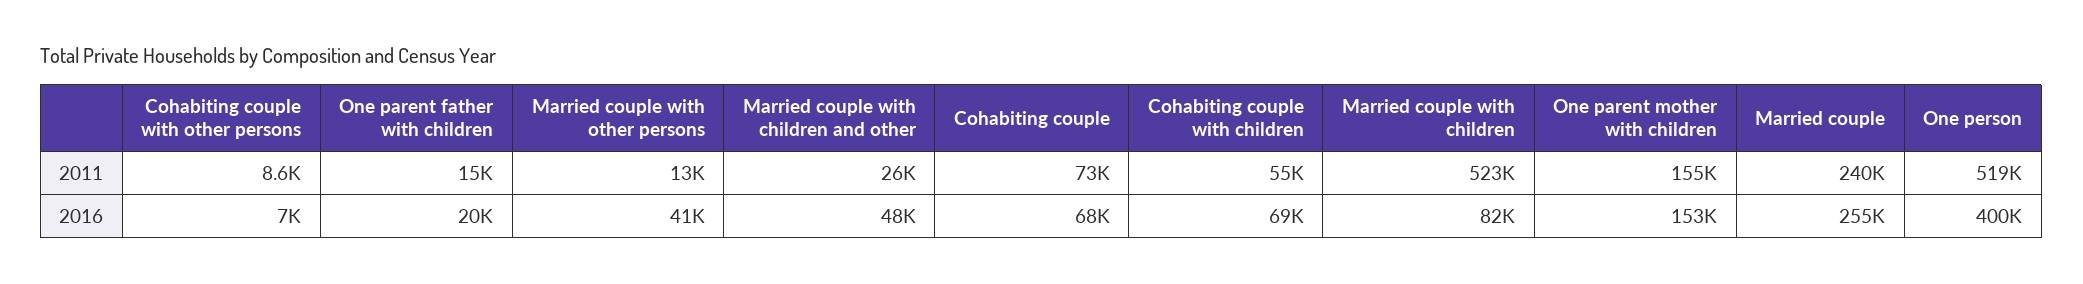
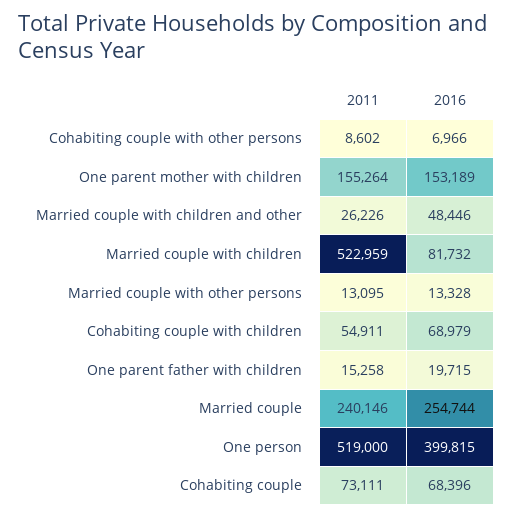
  {
    "Cohabiting couple with other persons": {
      "2011": 8602,
      "2016": 6966
    },
    "One parent father with children": {
      "2011": 15258,
      "2016": 19715
    },
    "Married couple with other persons": {
      "2011": 13095,
-     "2016": 41000
+     "2016": 13328
    },
    "Married couple with children and other": {
      "2011": 26226,
      "2016": 48446
    },
    "Cohabiting couple": {
      "2011": 73111,
      "2016": 68396
    },
    "Cohabiting couple with children": {
      "2011": 54911,
      "2016": 68979
    },
    "Married couple with children": {
      "2011": 522959,
      "2016": 81732
    },
    "One parent mother with children": {
      "2011": 155264,
      "2016": 153189
    },
    "Married couple": {
      "2011": 240146,
      "2016": 254744
    },
    "One person": {
      "2011": 519000,
      "2016": 399815
    }
  }

